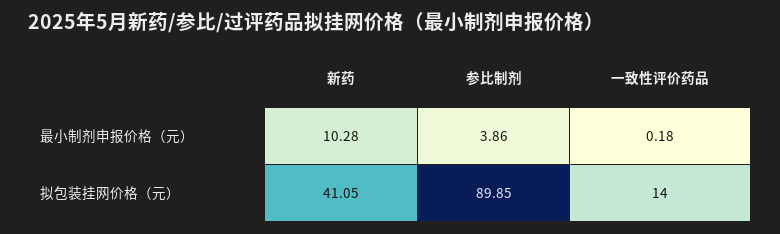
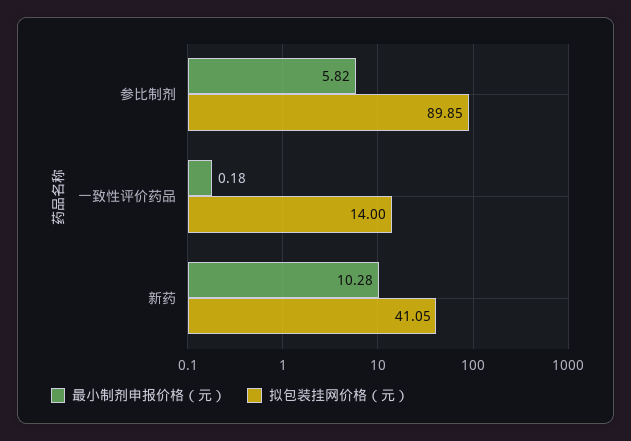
  {
    "最小制剂申报价格（元）": {
      "新药": 10.28,
-     "参比制剂": 3.86,
+     "参比制剂": 5.82,
      "一致性评价药品": 0.18
    },
    "拟包装挂网价格（元）": {
      "新药": 41.05,
      "参比制剂": 89.85,
      "一致性评价药品": 14
    }
  }

